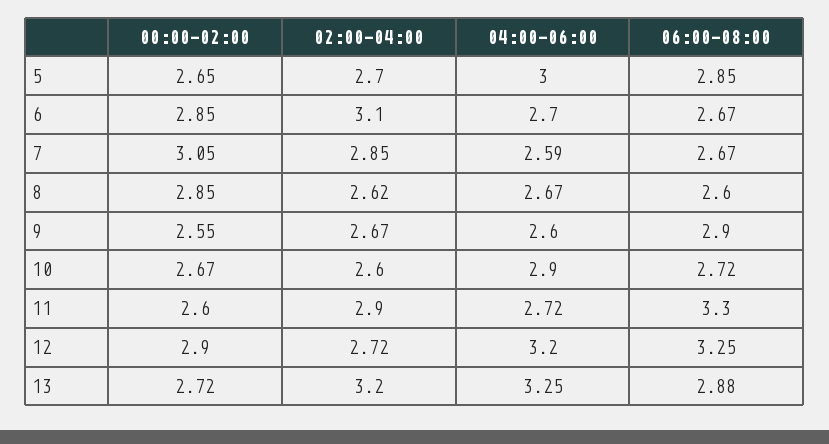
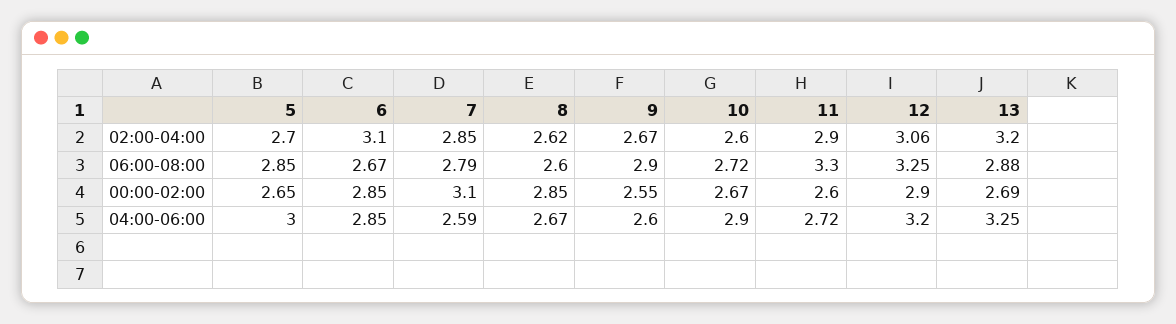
  {
    "00:00-02:00": {
      "5": 2.65,
      "6": 2.85,
-     "7": 3.05,
+     "7": 3.1,
      "8": 2.85,
      "9": 2.55,
      "10": 2.67,
      "11": 2.6,
      "12": 2.9,
-     "13": 2.72
+     "13": 2.69
    },
    "02:00-04:00": {
      "5": 2.7,
      "6": 3.1,
      "7": 2.85,
      "8": 2.62,
      "9": 2.67,
      "10": 2.6,
      "11": 2.9,
-     "12": 2.72,
+     "12": 3.06,
      "13": 3.2
    },
    "04:00-06:00": {
      "5": 3,
-     "6": 2.7,
+     "6": 2.85,
      "7": 2.59,
      "8": 2.67,
      "9": 2.6,
      "10": 2.9,
      "11": 2.72,
      "12": 3.2,
      "13": 3.25
    },
    "06:00-08:00": {
      "5": 2.85,
      "6": 2.67,
-     "7": 2.67,
+     "7": 2.79,
      "8": 2.6,
      "9": 2.9,
      "10": 2.72,
      "11": 3.3,
      "12": 3.25,
      "13": 2.88
    }
  }

